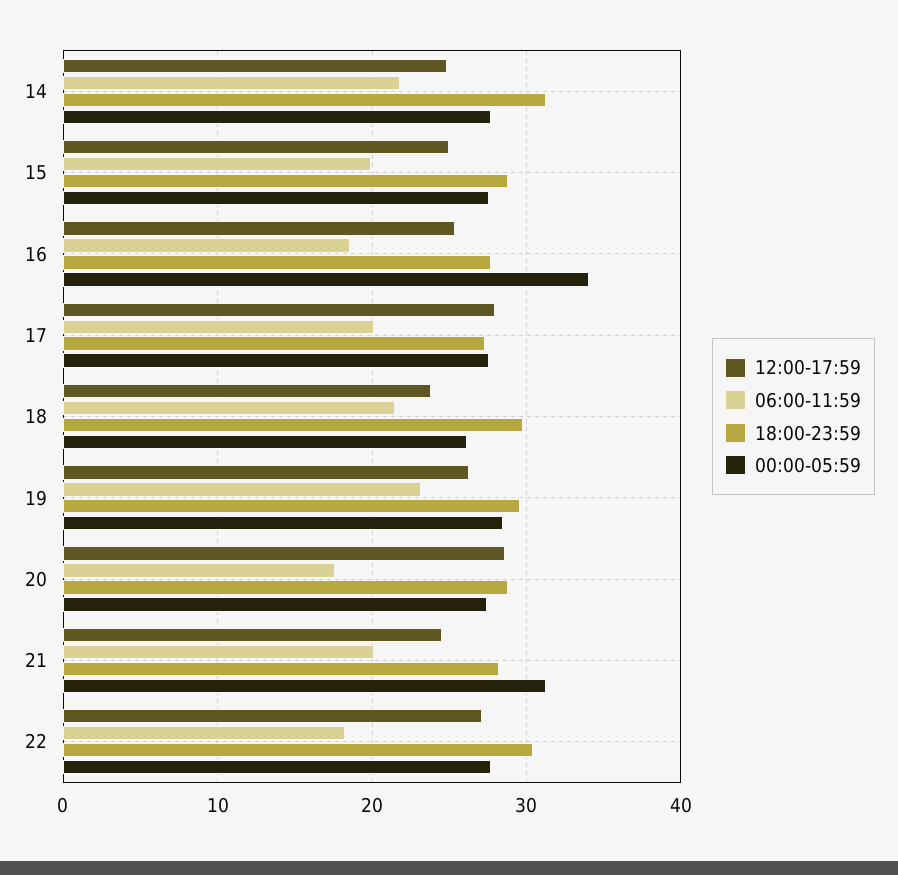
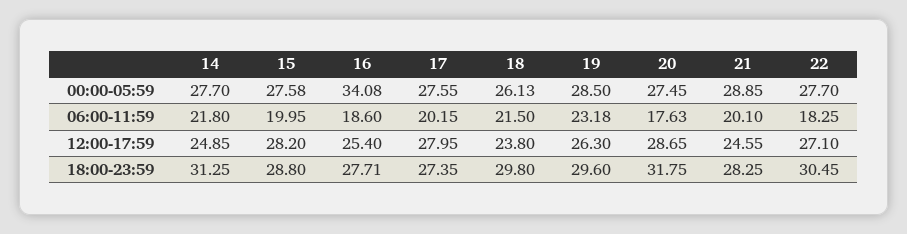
  {
    "12:00-17:59": {
      "14": 24.85,
-     "15": 25,
+     "15": 28.2,
      "16": 25.4,
      "17": 27.95,
      "18": 23.8,
      "19": 26.3,
      "20": 28.65,
      "21": 24.55,
      "22": 27.1
    },
    "06:00-11:59": {
      "14": 21.8,
      "15": 19.95,
      "16": 18.6,
      "17": 20.15,
      "18": 21.5,
      "19": 23.18,
      "20": 17.63,
      "21": 20.1,
      "22": 18.25
    },
    "18:00-23:59": {
      "14": 31.25,
      "15": 28.8,
      "16": 27.71,
      "17": 27.35,
      "18": 29.8,
      "19": 29.6,
-     "20": 29,
+     "20": 31.75,
      "21": 28.25,
      "22": 30.45
    },
    "00:00-05:59": {
      "14": 27.7,
      "15": 27.58,
      "16": 34.08,
      "17": 27.55,
      "18": 26.13,
      "19": 28.5,
      "20": 27.45,
-     "21": 31,
+     "21": 28.85,
      "22": 27.7
    }
  }

